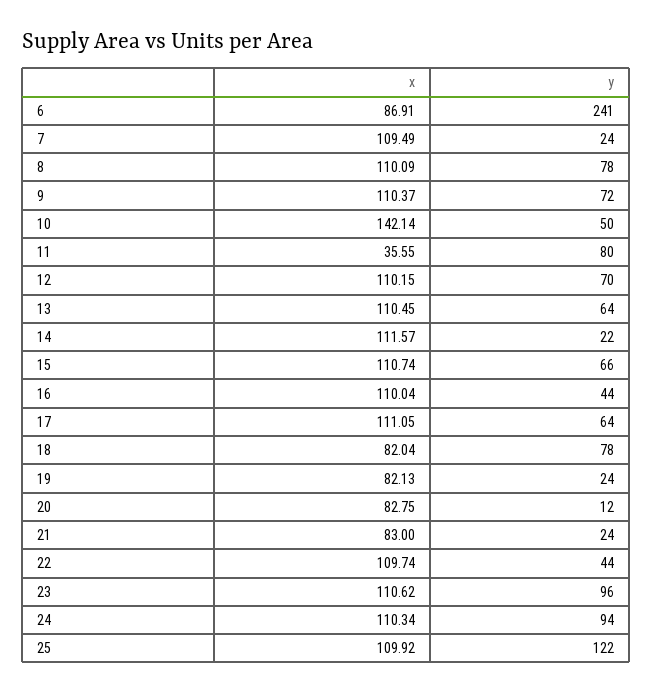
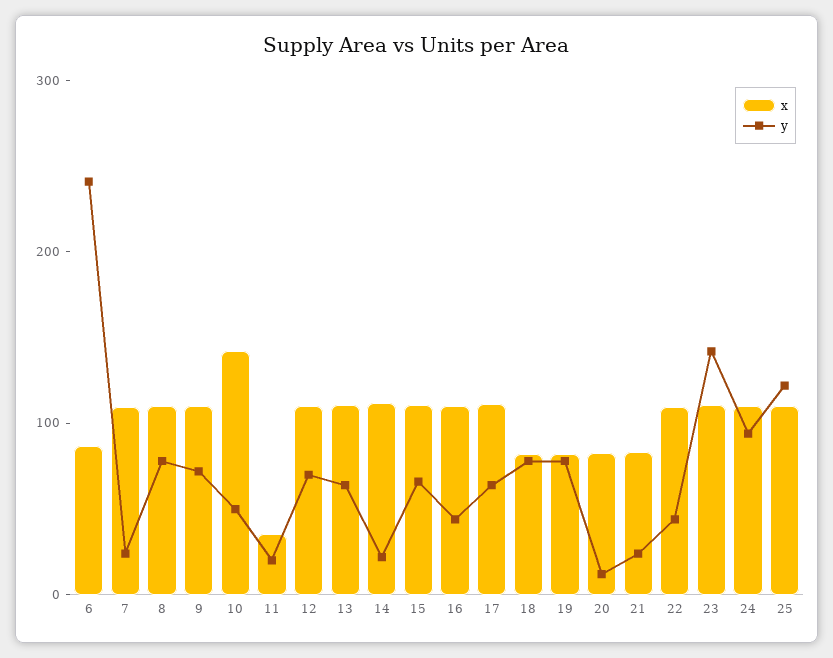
  {
    "x": {
      "6": 86.91,
      "7": 109.49,
      "8": 110.09,
      "9": 110.37,
      "10": 142.14,
      "11": 35.55,
      "12": 110.15,
      "13": 110.45,
      "14": 111.57,
      "15": 110.74,
      "16": 110.04,
      "17": 111.05,
      "18": 82.04,
      "19": 82.13,
      "20": 82.75,
      "21": 83,
      "22": 109.74,
      "23": 110.62,
      "24": 110.34,
      "25": 109.92
    },
    "y": {
      "6": 241,
      "7": 24,
      "8": 78,
      "9": 72,
      "10": 50,
-     "11": 80,
+     "11": 20,
      "12": 70,
      "13": 64,
      "14": 22,
      "15": 66,
      "16": 44,
      "17": 64,
      "18": 78,
-     "19": 24,
+     "19": 80,
      "20": 12,
      "21": 24,
      "22": 44,
-     "23": 96,
+     "23": 140,
      "24": 94,
      "25": 122
    }
  }

